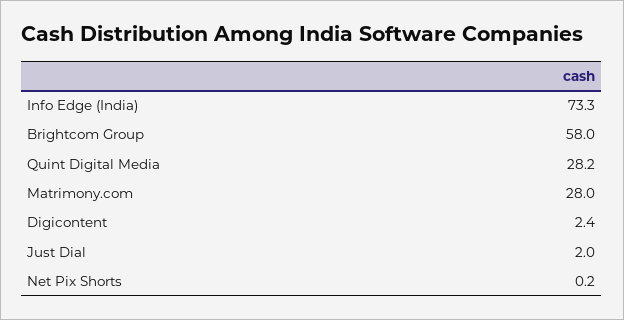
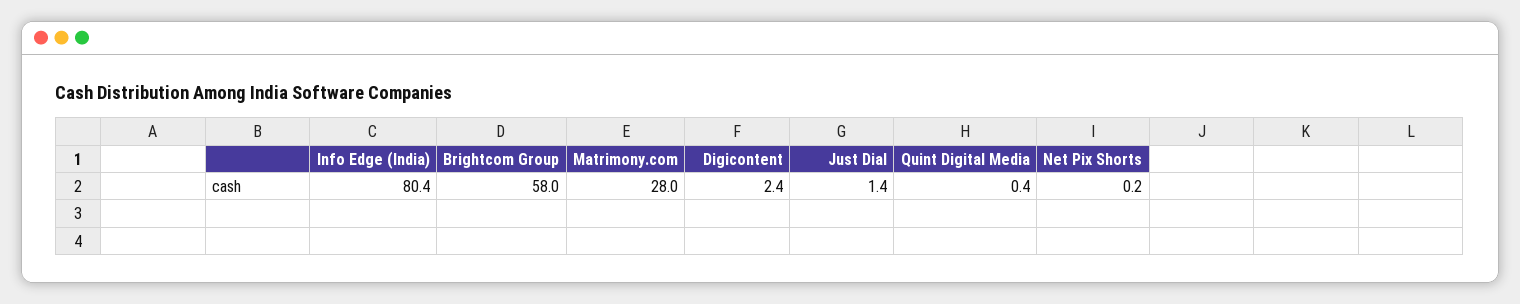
  {
-   "Info Edge (India)": 73.3,
+   "Info Edge (India)": 80.4,
    "Brightcom Group": 58,
-   "Quint Digital Media": 28.2,
+   "Quint Digital Media": 0.4,
    "Matrimony.com": 28,
    "Digicontent": 2.4,
-   "Just Dial": 2,
+   "Just Dial": 1.4,
    "Net Pix Shorts": 0.2
  }

